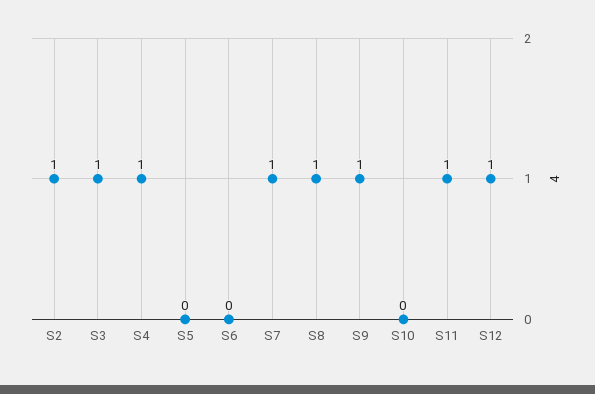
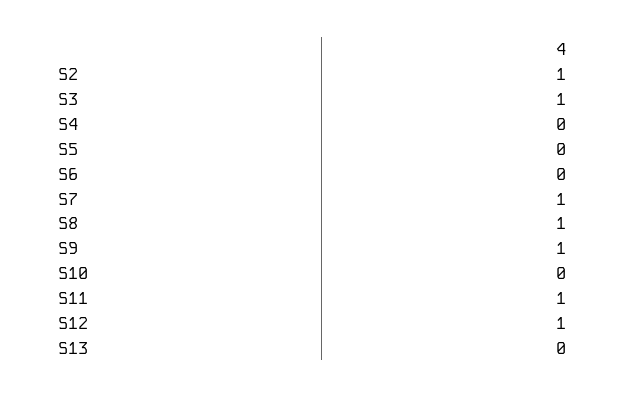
  {
    "S2": 1,
    "S3": 1,
-   "S4": 1,
+   "S4": 0,
    "S5": 0,
    "S6": 0,
    "S7": 1,
    "S8": 1,
    "S9": 1,
    "S10": 0,
    "S11": 1,
-   "S12": 1
+   "S12": 1,
+   "S13": 0
  }

